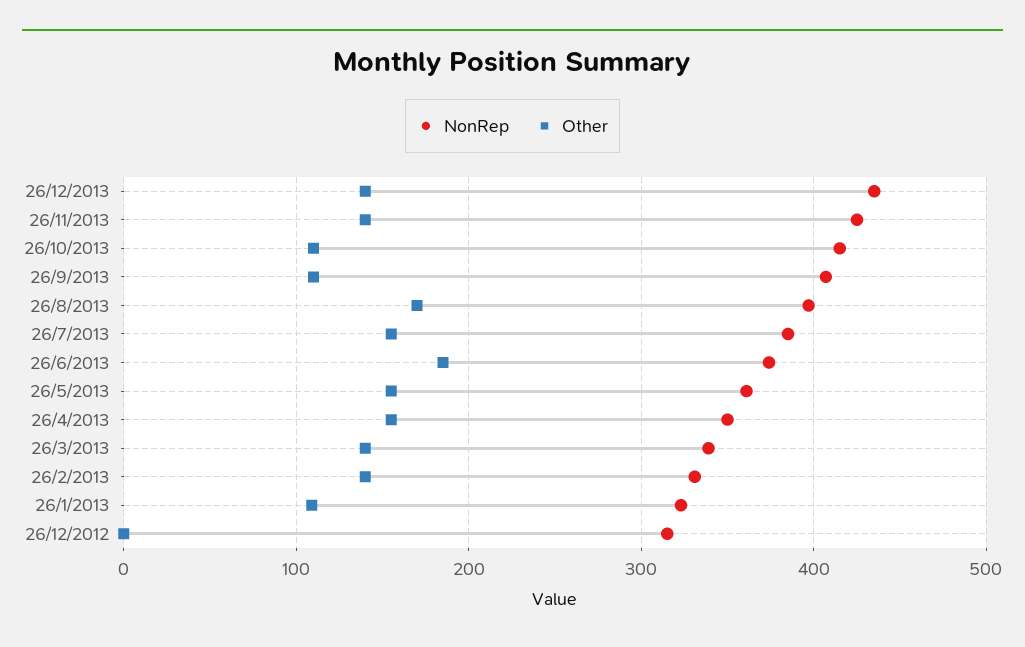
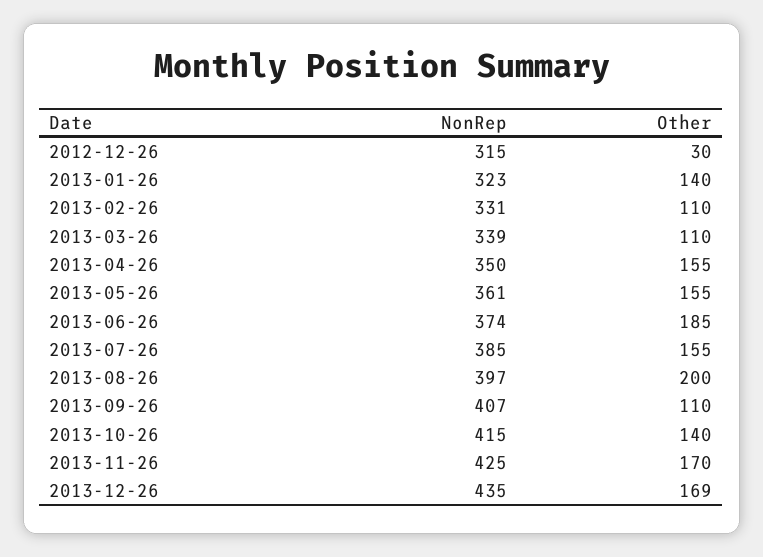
  {
    "NonRep": {
      "26/12/2013": 435,
      "26/11/2013": 425,
      "26/10/2013": 415,
      "26/9/2013": 407,
      "26/8/2013": 397,
      "26/7/2013": 385,
      "26/6/2013": 374,
      "26/5/2013": 361,
      "26/4/2013": 350,
      "26/3/2013": 339,
      "26/2/2013": 331,
      "26/1/2013": 323,
      "26/12/2012": 315
    },
    "Other": {
-     "26/12/2013": 140,
+     "26/12/2013": 169,
-     "26/11/2013": 140,
+     "26/11/2013": 170,
-     "26/10/2013": 110,
+     "26/10/2013": 140,
      "26/9/2013": 110,
-     "26/8/2013": 170,
+     "26/8/2013": 200,
      "26/7/2013": 155,
      "26/6/2013": 185,
      "26/5/2013": 155,
      "26/4/2013": 155,
-     "26/3/2013": 140,
+     "26/3/2013": 110,
-     "26/2/2013": 140,
+     "26/2/2013": 110,
-     "26/1/2013": 110,
+     "26/1/2013": 140,
-     "26/12/2012": 0
+     "26/12/2012": 30
    }
  }

